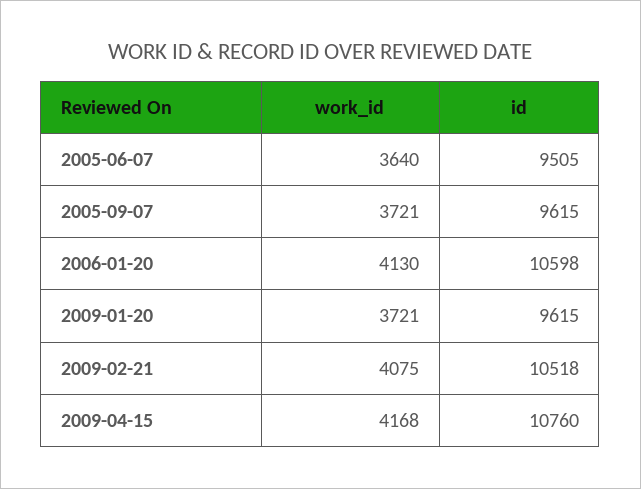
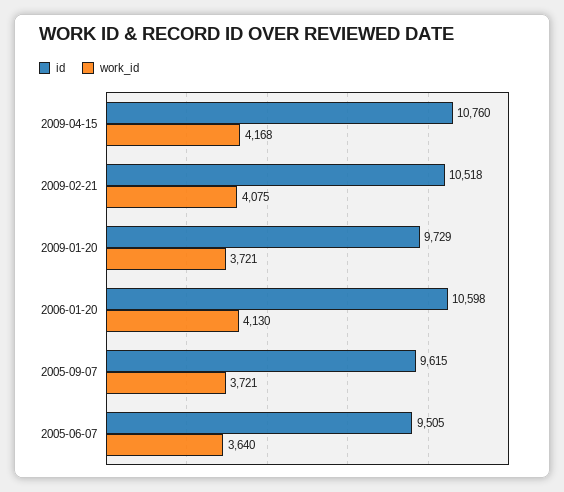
  {
    "work_id": {
      "2005-06-07": 3640,
      "2005-09-07": 3721,
      "2006-01-20": 4130,
      "2009-01-20": 3721,
      "2009-02-21": 4075,
      "2009-04-15": 4168
    },
    "id": {
      "2005-06-07": 9505,
      "2005-09-07": 9615,
      "2006-01-20": 10598,
-     "2009-01-20": 9615,
+     "2009-01-20": 9729,
      "2009-02-21": 10518,
      "2009-04-15": 10760
    }
  }

